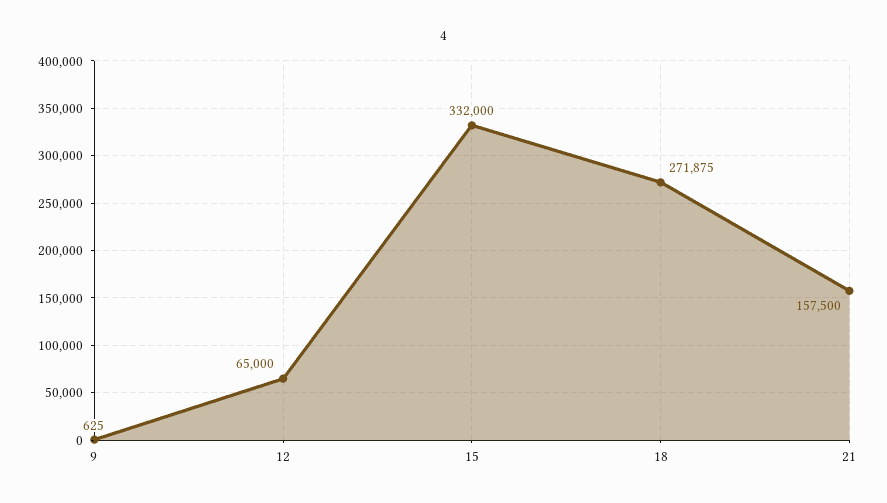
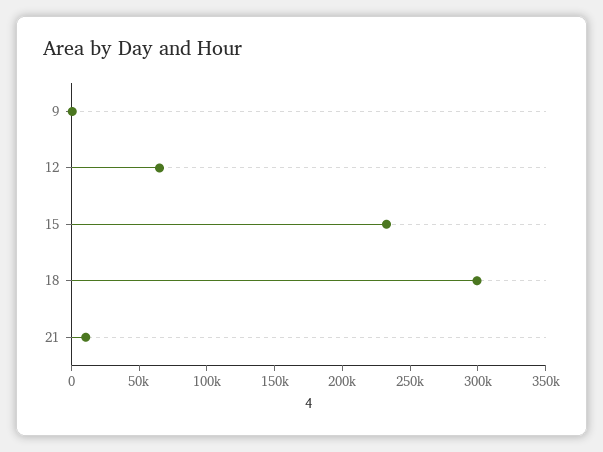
  {
    "9": 625,
    "12": 65000,
-   "15": 332000,
+   "15": 230000,
-   "18": 271875,
+   "18": 300000,
-   "21": 157500
+   "21": 10000
  }

